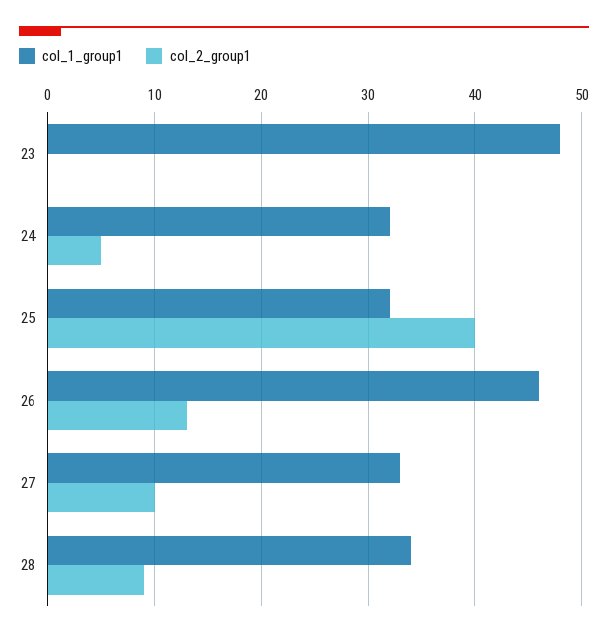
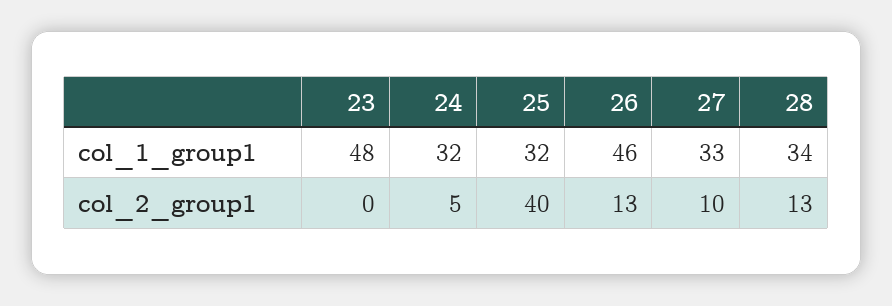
  {
    "col_1_group1": {
      "23": 48,
      "24": 32,
      "25": 32,
      "26": 46,
      "27": 33,
      "28": 34
    },
    "col_2_group1": {
      "23": 0,
      "24": 5,
      "25": 40,
      "26": 13,
      "27": 10,
-     "28": 9
+     "28": 13
    }
  }

